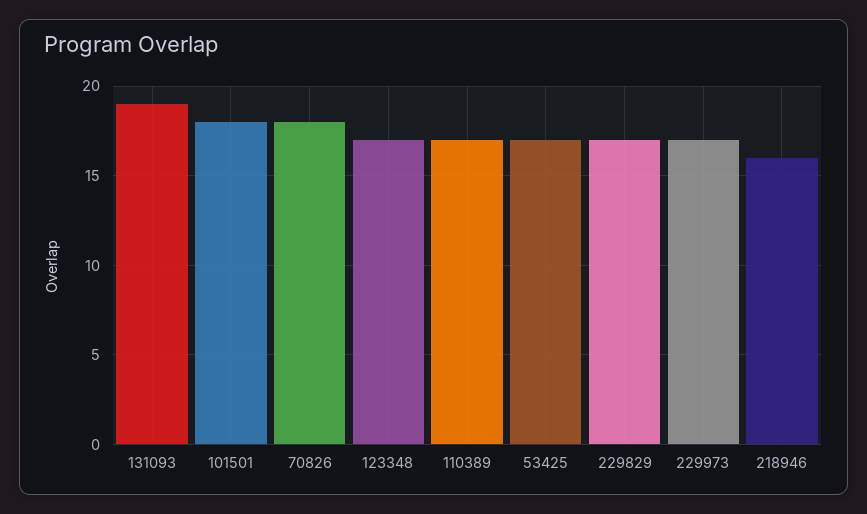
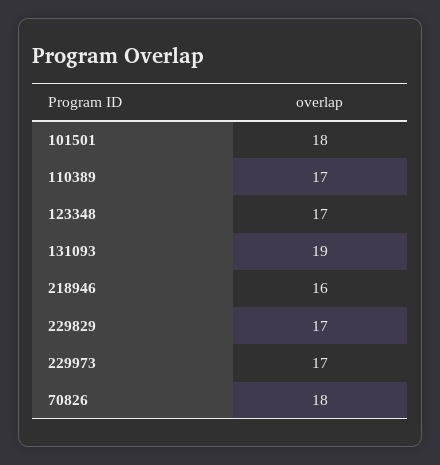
  {
    "131093": 19,
    "101501": 18,
    "70826": 18,
    "123348": 17,
    "110389": 17,
-   "53425": 17,
    "229829": 17,
    "229973": 17,
    "218946": 16
  }

